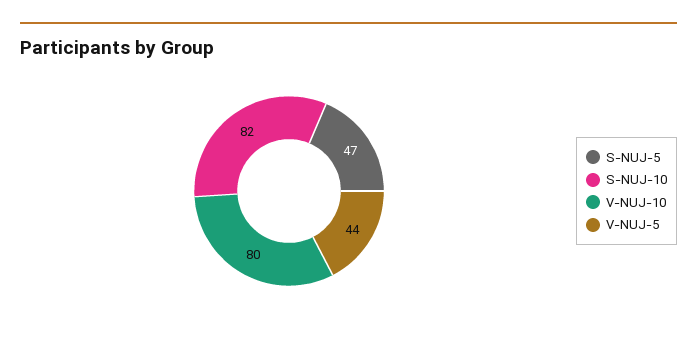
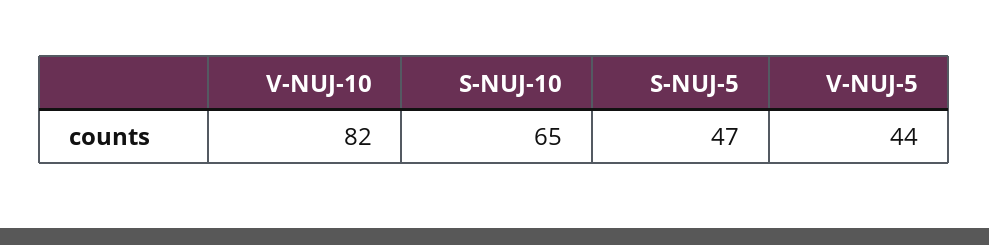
  {
    "S-NUJ-5": 47,
-   "S-NUJ-10": 82,
+   "S-NUJ-10": 65,
-   "V-NUJ-10": 80,
+   "V-NUJ-10": 82,
    "V-NUJ-5": 44
  }

